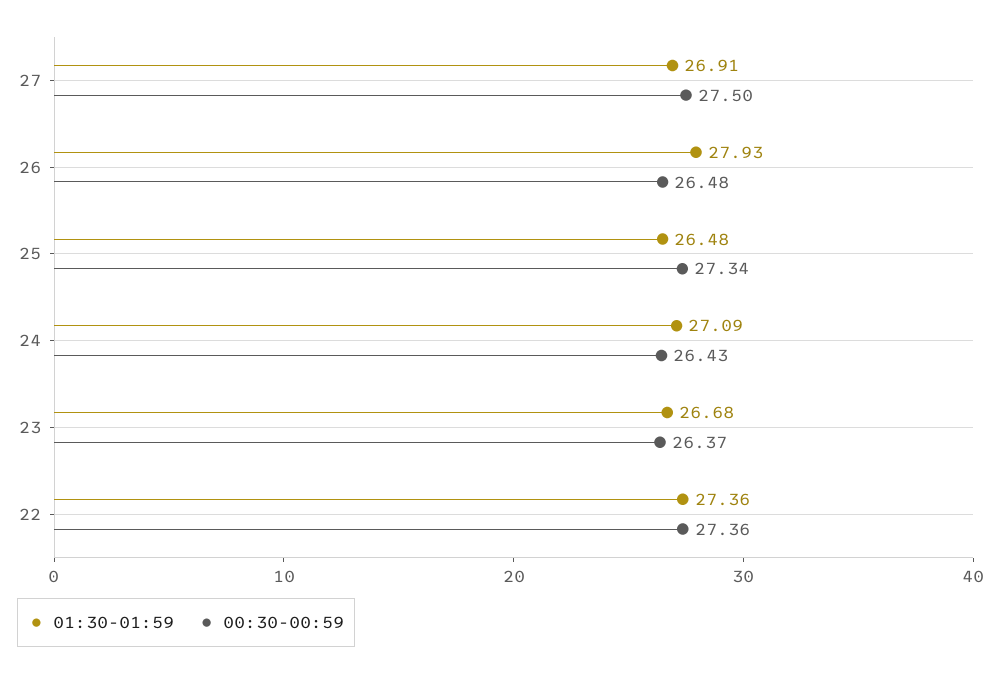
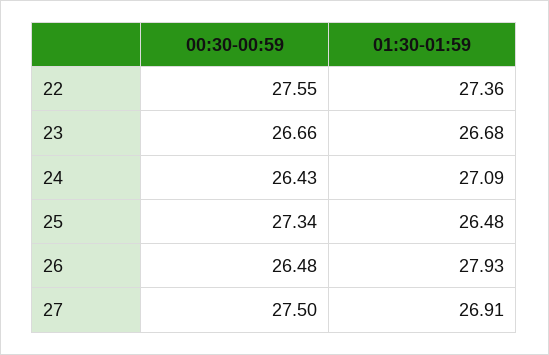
  {
    "01:30-01:59": {
      "27": 26.91,
      "26": 27.93,
      "25": 26.48,
      "24": 27.09,
      "23": 26.68,
      "22": 27.36
    },
    "00:30-00:59": {
      "27": 27.5,
      "26": 26.48,
      "25": 27.34,
      "24": 26.43,
-     "23": 26.37,
+     "23": 26.66,
-     "22": 27.36
+     "22": 27.55
    }
  }

